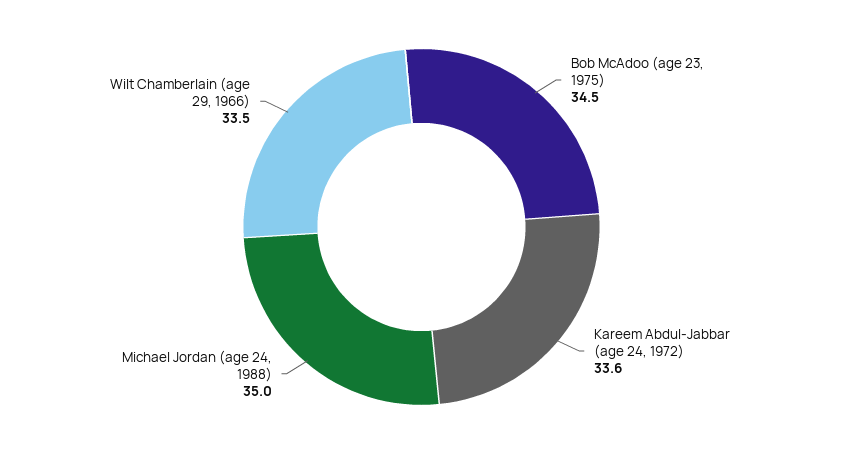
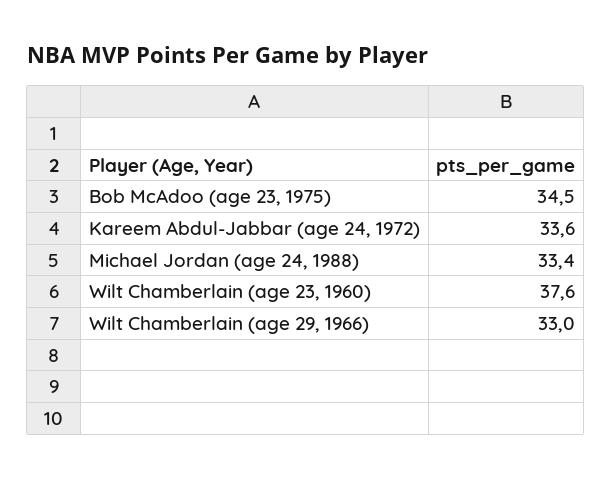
  {
    "Bob McAdoo (age 23, 1975)": 34.5,
    "Kareem Abdul-Jabbar (age 24, 1972)": 33.6,
-   "Michael Jordan (age 24, 1988)": 35,
+   "Michael Jordan (age 24, 1988)": 33.4,
-   "Wilt Chamberlain (age 29, 1966)": 33.5
+   "Wilt Chamberlain (age 29, 1966)": 33,
+   "Wilt Chamberlain (age 23, 1960)": 37.6
  }

